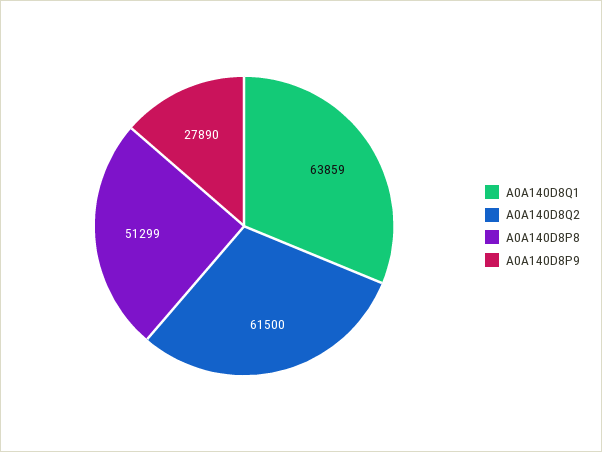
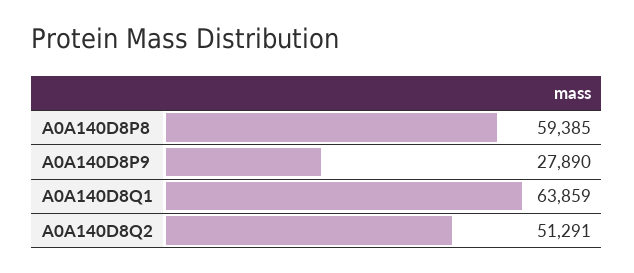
  {
    "A0A140D8Q1": 63859,
-   "A0A140D8Q2": 61500,
+   "A0A140D8Q2": 51291,
-   "A0A140D8P8": 51299,
+   "A0A140D8P8": 59385,
    "A0A140D8P9": 27890
  }

